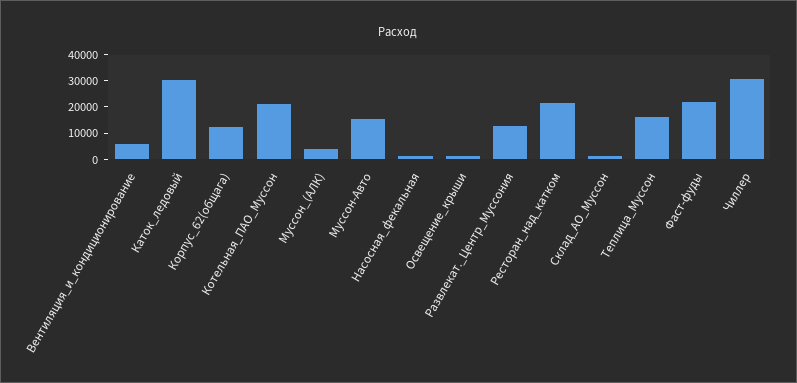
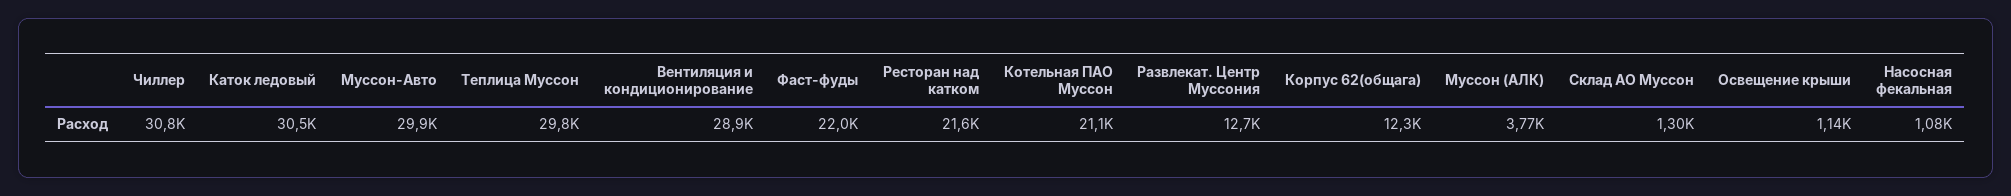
  {
-   "Вентиляция_и_кондиционирование": 5000,
+   "Вентиляция_и_кондиционирование": 28900,
    "Каток_ледовый": 30500,
    "Корпус_62(общага)": 12300,
    "Котельная_ПАО_Муссон": 21100,
    "Муссон_(АЛК)": 3770,
-   "Муссон-Авто": 15000,
+   "Муссон-Авто": 29900,
    "Насосная_фекальная": 1080,
    "Освещение_крыши": 1140,
    "Развлекат._Центр_Муссония": 12700,
    "Ресторан_над_катком": 21600,
    "Склад_АО_Муссон": 1300,
-   "Теплица_Муссон": 15000,
+   "Теплица_Муссон": 29800,
    "Фаст-фуды": 22000,
    "Чиллер": 30800
  }

